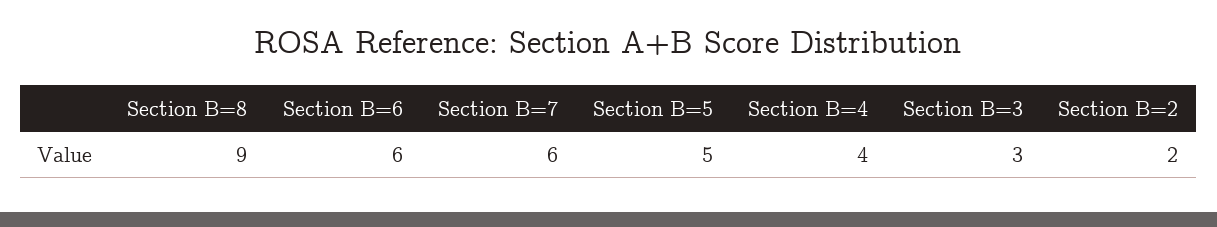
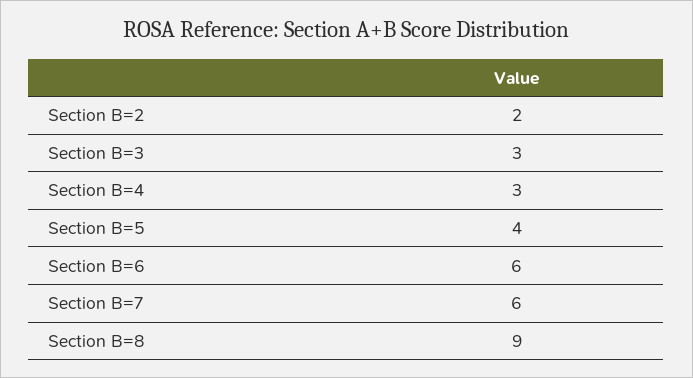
  {
    "Section B=8": 9,
    "Section B=6": 6,
    "Section B=7": 6,
-   "Section B=5": 5,
+   "Section B=5": 4,
-   "Section B=4": 4,
+   "Section B=4": 3,
    "Section B=3": 3,
    "Section B=2": 2
  }

